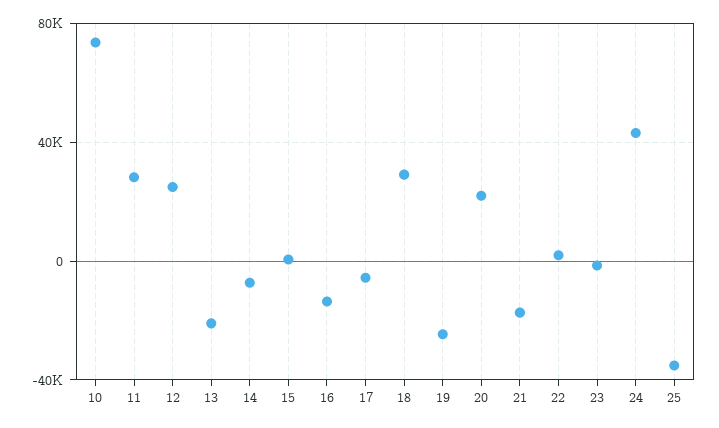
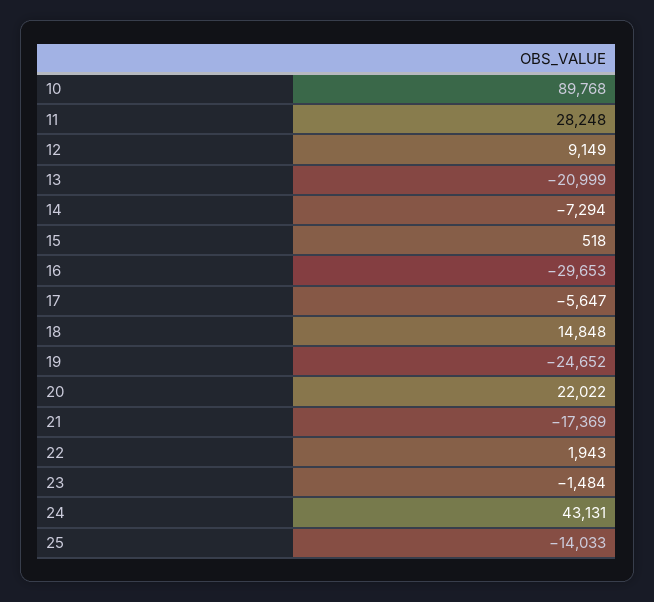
  {
-   "10": 75000,
+   "10": 89768,
    "11": 28248,
-   "12": 25000,
+   "12": 9149,
    "13": -20999,
    "14": -7294,
    "15": 518,
-   "16": -15000,
+   "16": -29653,
    "17": -5647,
-   "18": 30000,
+   "18": 14848,
    "19": -24652,
    "20": 22022,
    "21": -17369,
    "22": 1943,
    "23": -1484,
    "24": 43131,
-   "25": -35000
+   "25": -14033
  }

